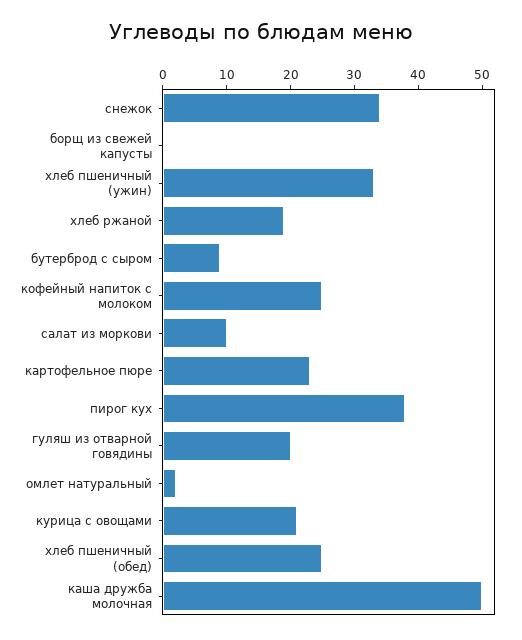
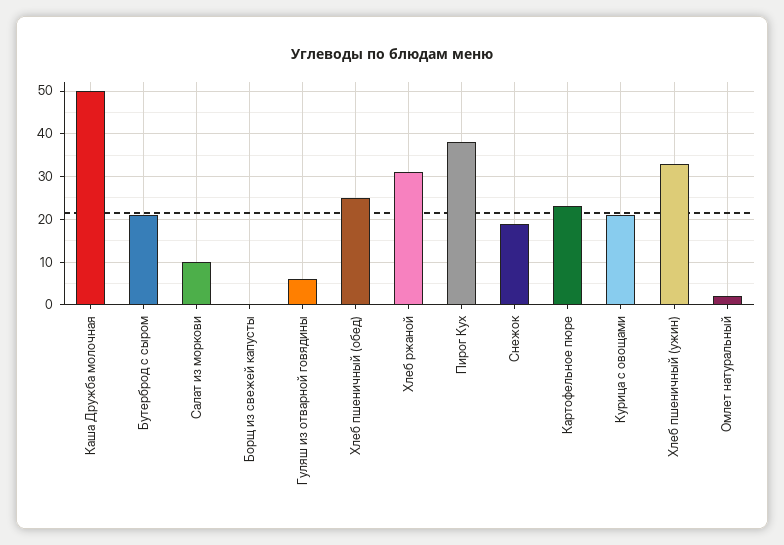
  {
-   "снежок": 35,
+   "снежок": 20,
    "борщ из свежей капусты": 0,
    "хлеб пшеничный (ужин)": 35,
-   "хлеб ржаной": 20,
+   "хлеб ржаной": 30,
-   "бутерброд с сыром": 10,
+   "бутерброд с сыром": 20,
-   "кофейный напиток с молоком": 25,
    "салат из моркови": 10,
    "картофельное пюре": 25,
    "пирог кух": 40,
-   "гуляш из отварной говядины": 20,
+   "гуляш из отварной говядины": 5,
    "омлет натуральный": 0,
    "курица с овощами": 20,
    "хлеб пшеничный (обед)": 25,
    "каша дружба молочная": 50
  }

